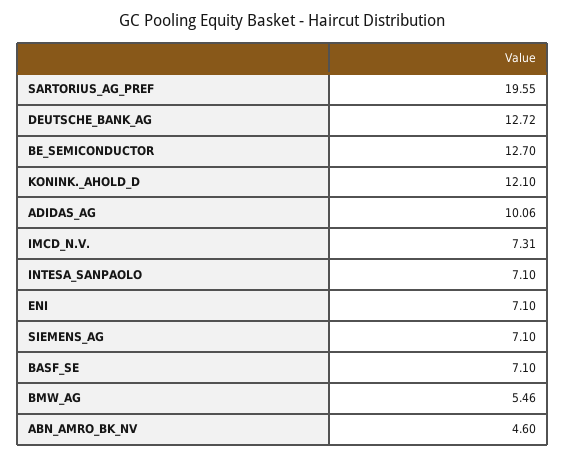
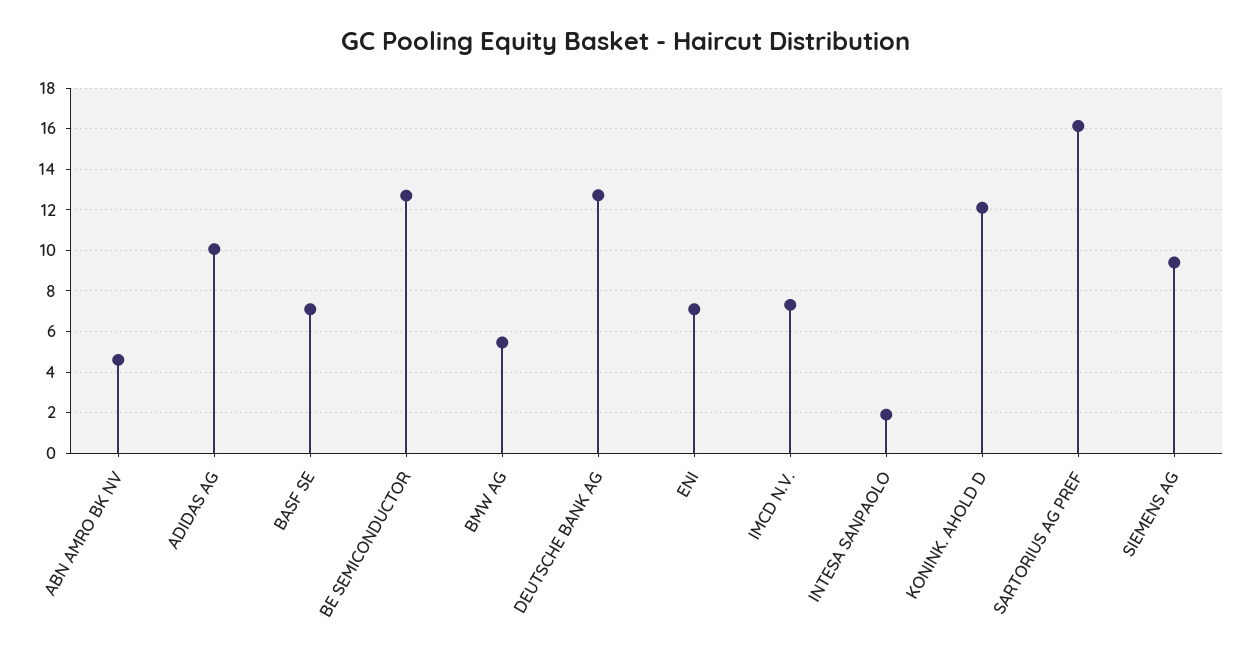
  {
-   "SARTORIUS_AG_PREF": 19.55,
+   "SARTORIUS_AG_PREF": 16,
    "DEUTSCHE_BANK_AG": 12.72,
    "BE_SEMICONDUCTOR": 12.7,
    "KONINK._AHOLD_D": 12.1,
    "ADIDAS_AG": 10.06,
    "IMCD_N.V.": 7.31,
-   "INTESA_SANPAOLO": 7.1,
+   "INTESA_SANPAOLO": 2,
    "ENI": 7.1,
-   "SIEMENS_AG": 7.1,
+   "SIEMENS_AG": 9.5,
    "BASF_SE": 7.1,
    "BMW_AG": 5.46,
    "ABN_AMRO_BK_NV": 4.6
  }

